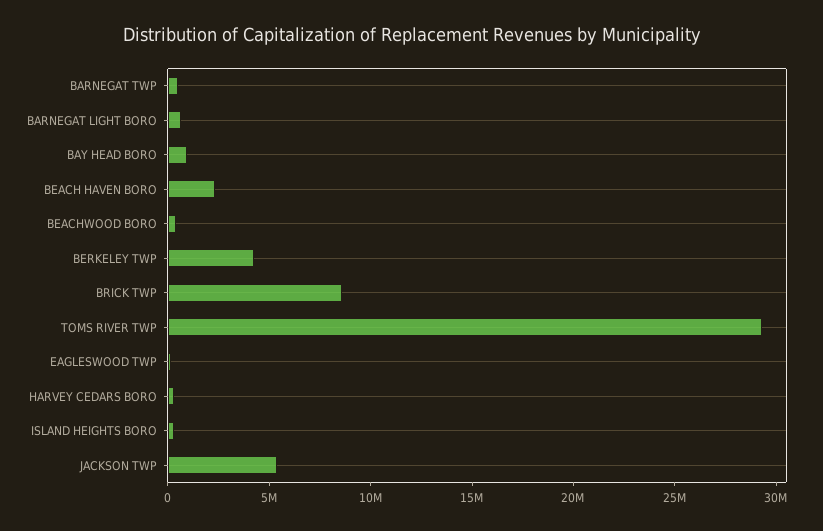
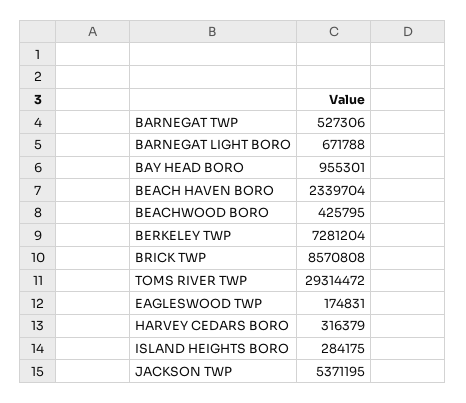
  {
    "BARNEGAT TWP": 527306,
    "BARNEGAT LIGHT BORO": 671788,
    "BAY HEAD BORO": 955301,
    "BEACH HAVEN BORO": 2339704,
    "BEACHWOOD BORO": 425795,
-   "BERKELEY TWP": 4000000,
+   "BERKELEY TWP": 7281204,
    "BRICK TWP": 8570808,
    "TOMS RIVER TWP": 29314472,
    "EAGLESWOOD TWP": 174831,
    "HARVEY CEDARS BORO": 316379,
    "ISLAND HEIGHTS BORO": 284175,
    "JACKSON TWP": 5371195
  }

